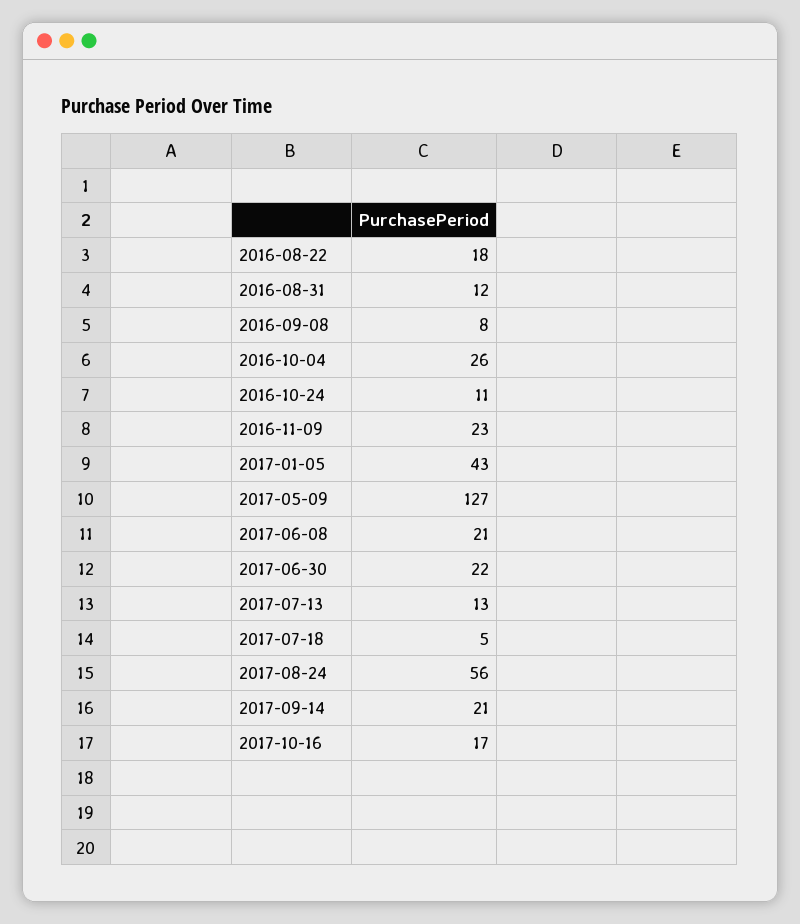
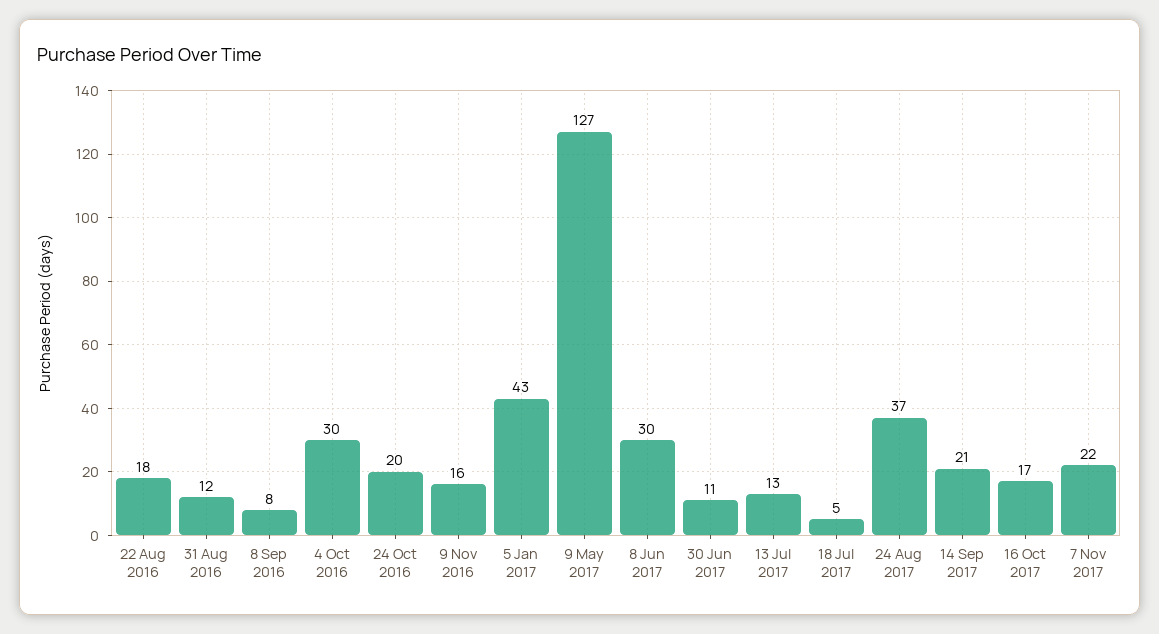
  {
    "2016-08-22": 18,
    "2016-08-31": 12,
    "2016-09-08": 8,
-   "2016-10-04": 26,
+   "2016-10-04": 30,
-   "2016-10-24": 11,
+   "2016-10-24": 20,
-   "2016-11-09": 23,
+   "2016-11-09": 16,
    "2017-01-05": 43,
    "2017-05-09": 127,
-   "2017-06-08": 21,
+   "2017-06-08": 30,
-   "2017-06-30": 22,
+   "2017-06-30": 11,
    "2017-07-13": 13,
    "2017-07-18": 5,
-   "2017-08-24": 56,
+   "2017-08-24": 37,
    "2017-09-14": 21,
-   "2017-10-16": 17
+   "2017-10-16": 17,
+   "7 Nov 2017": 22
  }

